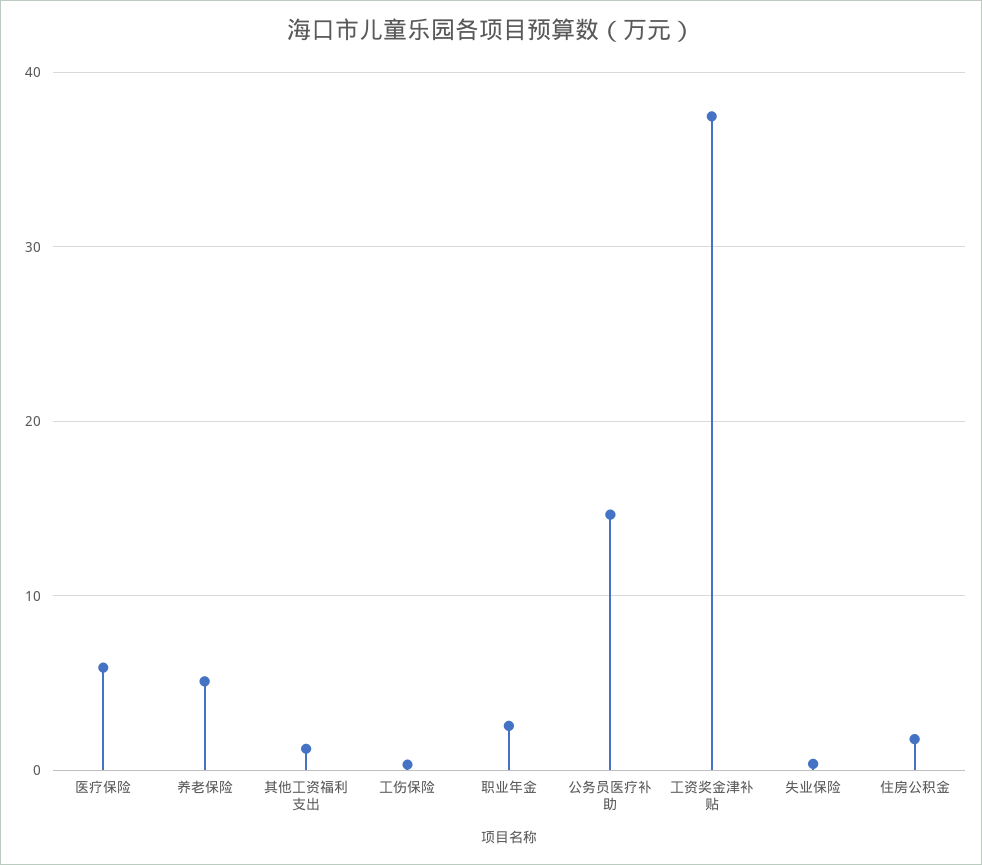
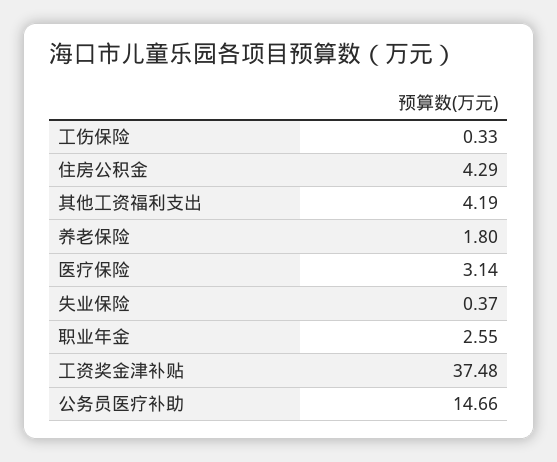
  {
-   "医疗保险": 6,
+   "医疗保险": 3.14,
-   "养老保险": 5,
+   "养老保险": 1.8,
-   "其他工资福利支出": 1,
+   "其他工资福利支出": 4.19,
    "工伤保险": 0.33,
    "职业年金": 2.55,
    "公务员医疗补助": 14.66,
    "工资奖金津补贴": 37.48,
    "失业保险": 0.37,
-   "住房公积金": 2
+   "住房公积金": 4.29
  }

